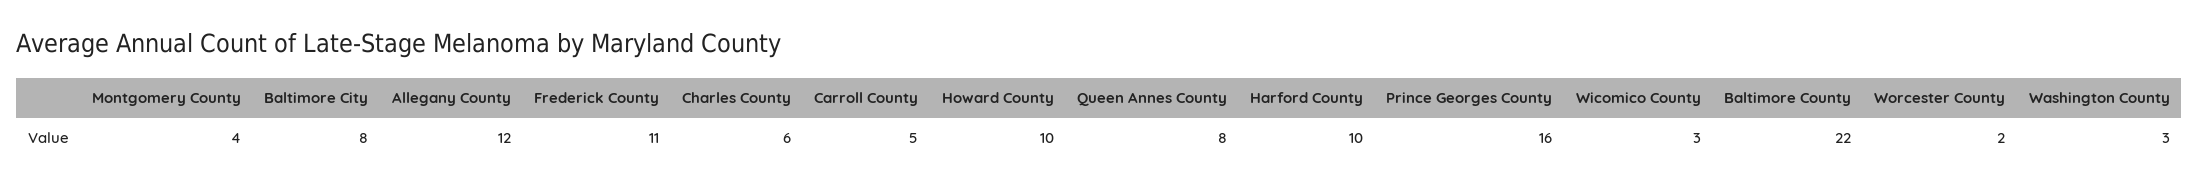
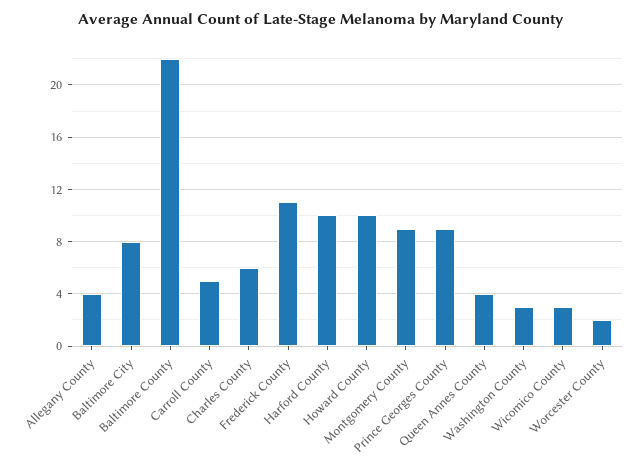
  {
-   "Montgomery County": 4,
+   "Montgomery County": 9,
    "Baltimore City": 8,
-   "Allegany County": 12,
+   "Allegany County": 4,
    "Frederick County": 11,
    "Charles County": 6,
    "Carroll County": 5,
    "Howard County": 10,
-   "Queen Annes County": 8,
+   "Queen Annes County": 4,
    "Harford County": 10,
-   "Prince Georges County": 16,
+   "Prince Georges County": 9,
    "Wicomico County": 3,
    "Baltimore County": 22,
    "Worcester County": 2,
    "Washington County": 3
  }

